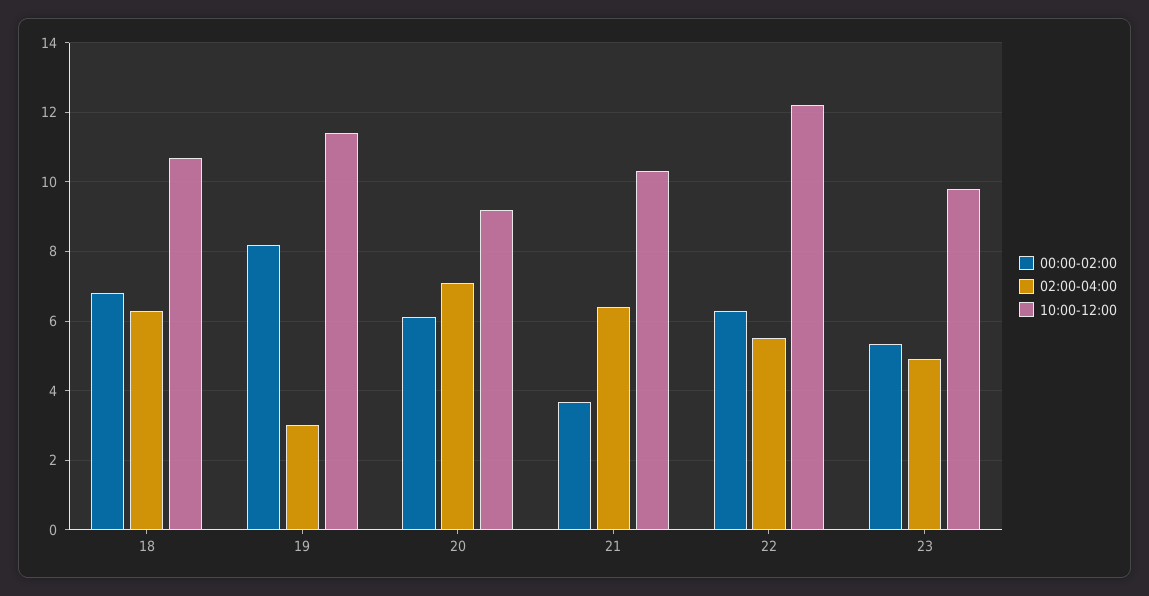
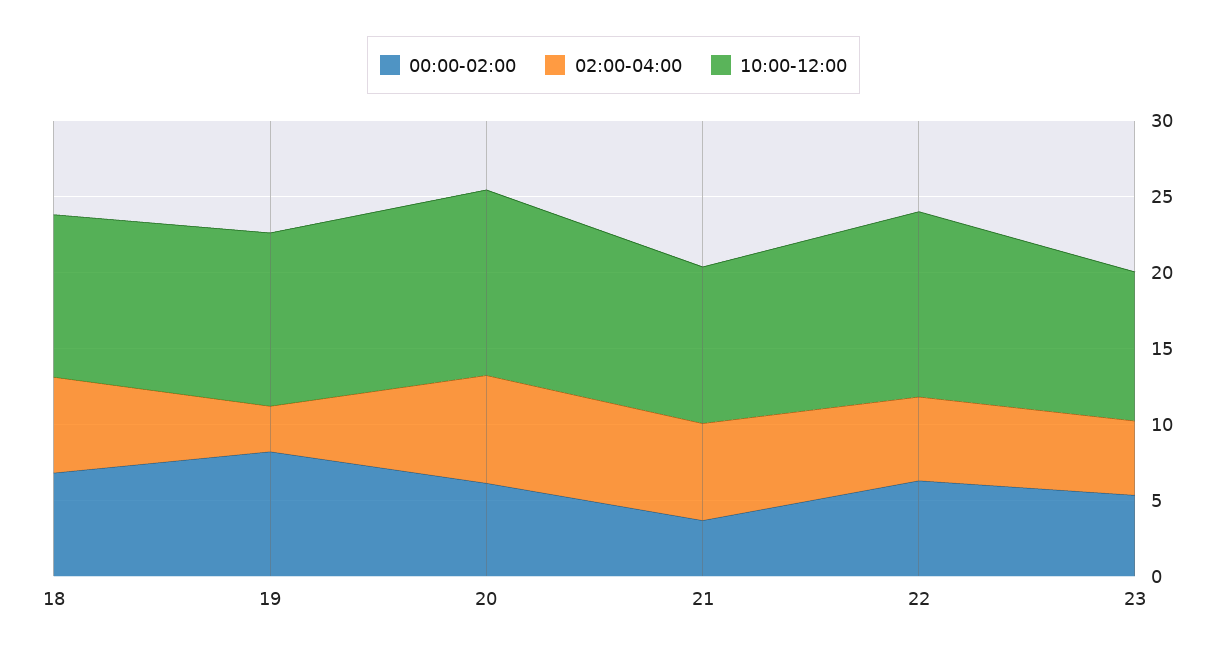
  {
    "00:00-02:00": {
      "18": 6.8,
      "19": 8.2,
      "20": 6.2,
      "21": 3.6,
      "22": 6.4,
      "23": 5.4
    },
    "02:00-04:00": {
      "18": 6.4,
      "19": 3,
      "20": 7.2,
      "21": 6.4,
      "22": 5.6,
      "23": 5
    },
    "10:00-12:00": {
      "18": 10.8,
      "19": 11.4,
-     "20": 9.2,
+     "20": 12,
      "21": 10.4,
      "22": 12.2,
      "23": 9.8
    }
  }

